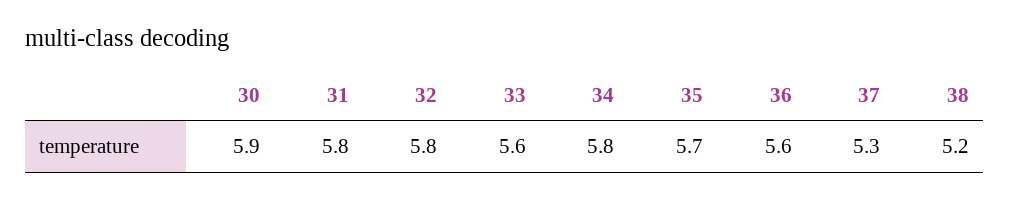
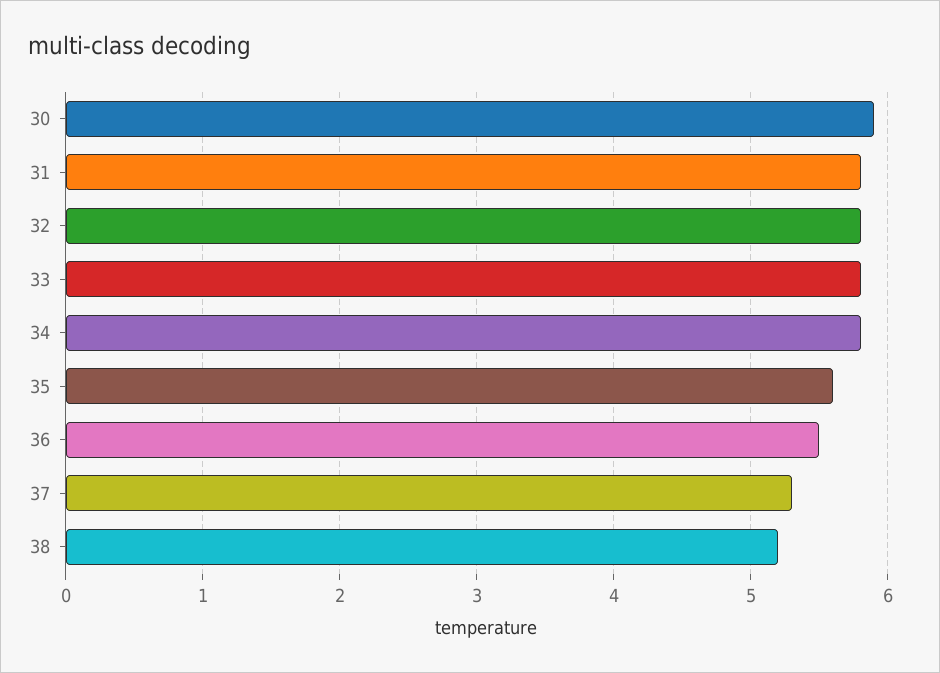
  {
    "30": 5.9,
    "31": 5.8,
    "32": 5.8,
-   "33": 5.6,
+   "33": 5.8,
    "34": 5.8,
-   "35": 5.7,
+   "35": 5.6,
-   "36": 5.6,
+   "36": 5.5,
    "37": 5.3,
    "38": 5.2
  }

